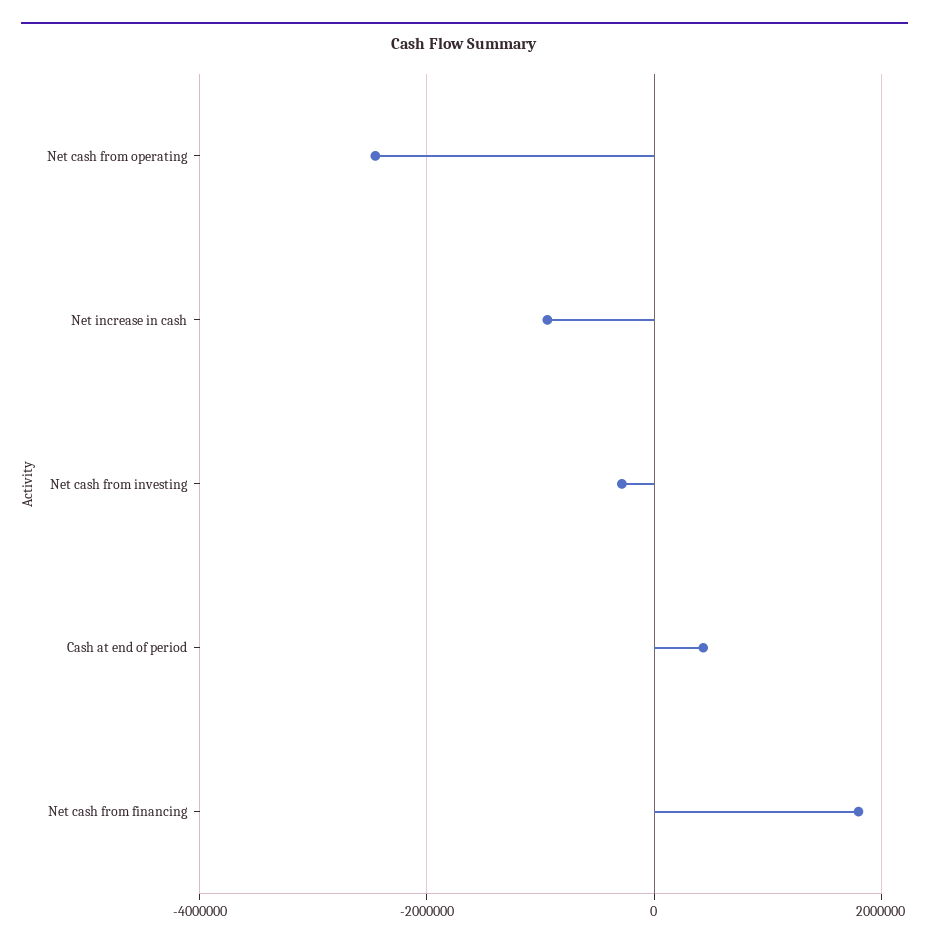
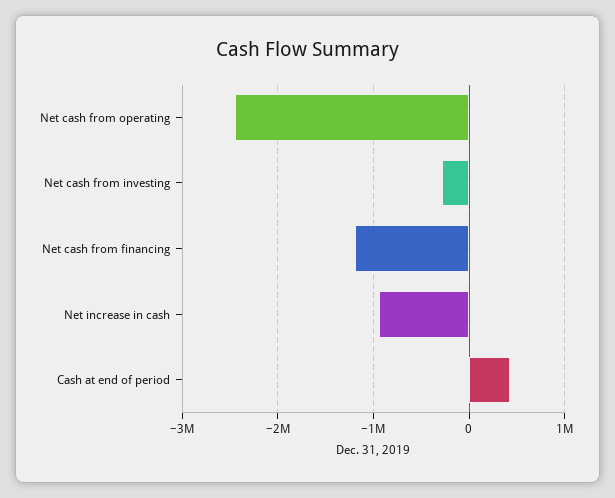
  {
    "Net cash from operating": -2500000,
    "Net increase in cash": -900000,
    "Net cash from investing": -300000,
    "Cash at end of period": 400000,
-   "Net cash from financing": 1800000
+   "Net cash from financing": -1200000
  }

